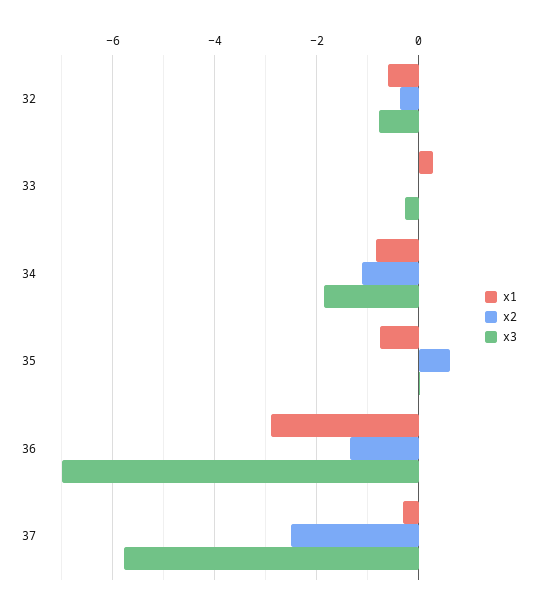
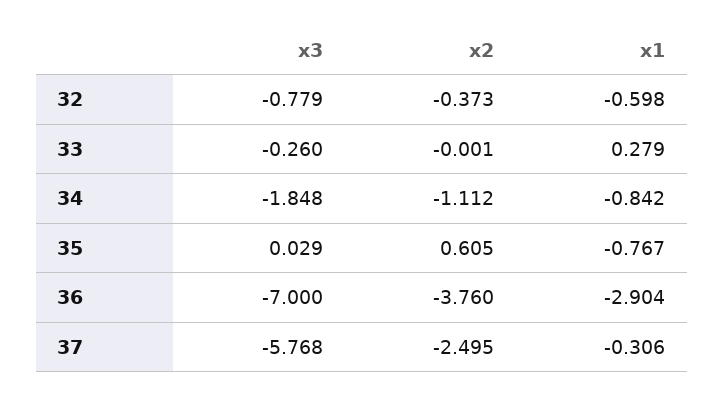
  {
    "x1": {
      "32": -0.598,
      "33": 0.279,
      "34": -0.842,
      "35": -0.767,
      "36": -2.904,
      "37": -0.306
    },
    "x2": {
      "32": -0.373,
      "33": -0.001,
      "34": -1.112,
      "35": 0.605,
-     "36": -1.4,
+     "36": -3.76,
      "37": -2.495
    },
    "x3": {
      "32": -0.779,
      "33": -0.26,
      "34": -1.848,
      "35": 0.029,
      "36": -7,
      "37": -5.768
    }
  }

